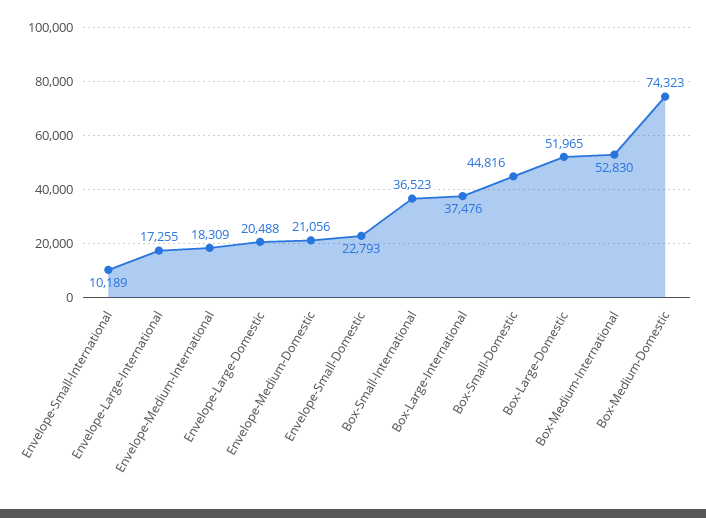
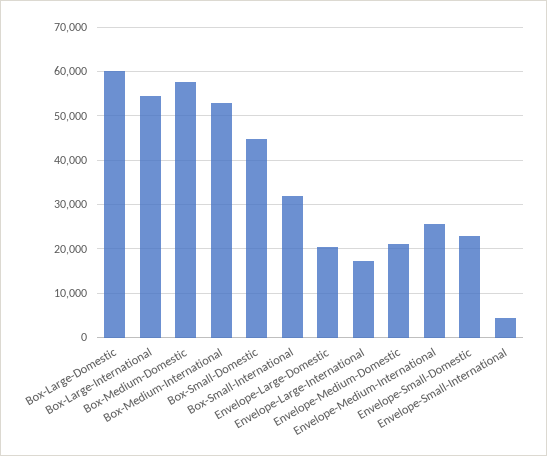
  {
-   "Envelope-Small-International": 10189,
+   "Envelope-Small-International": 4000,
    "Envelope-Large-International": 17255,
-   "Envelope-Medium-International": 18309,
+   "Envelope-Medium-International": 26000,
    "Envelope-Large-Domestic": 20488,
    "Envelope-Medium-Domestic": 21056,
    "Envelope-Small-Domestic": 22793,
-   "Box-Small-International": 36523,
+   "Box-Small-International": 32000,
-   "Box-Large-International": 37476,
+   "Box-Large-International": 54000,
    "Box-Small-Domestic": 44816,
-   "Box-Large-Domestic": 51965,
+   "Box-Large-Domestic": 60000,
    "Box-Medium-International": 52830,
-   "Box-Medium-Domestic": 74323
+   "Box-Medium-Domestic": 58000
  }

